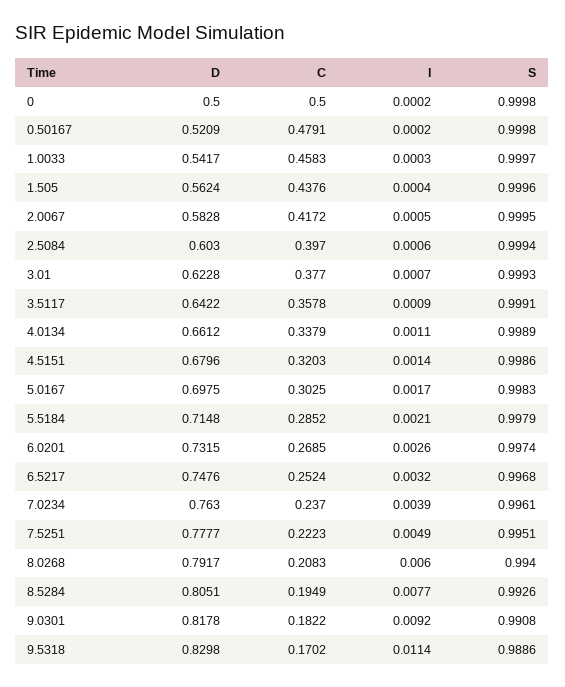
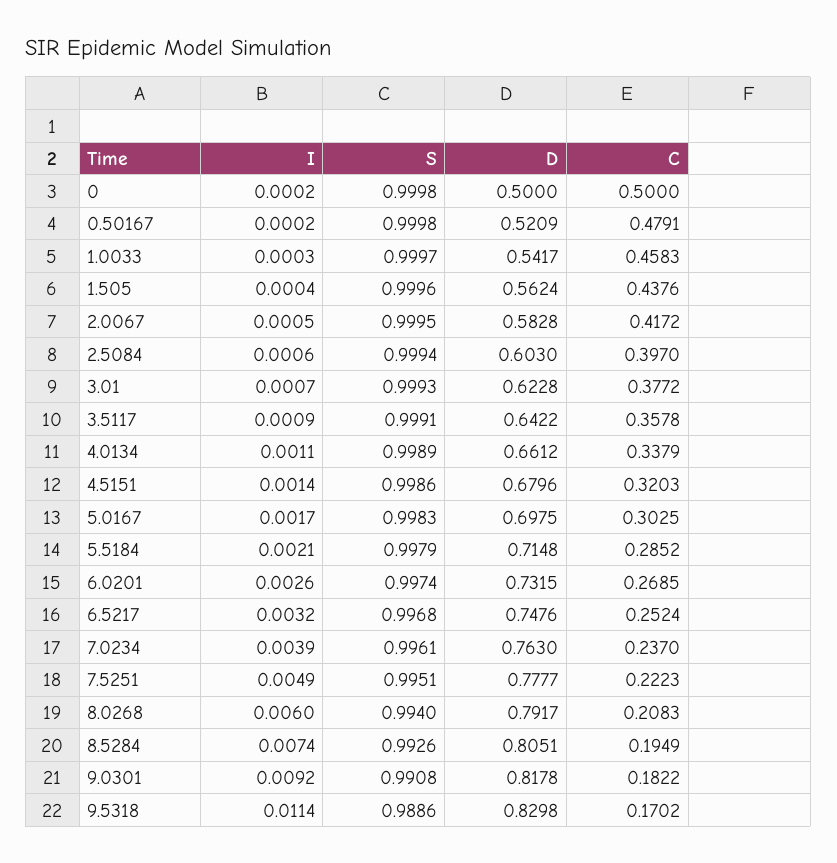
  {
    "D": {
      "0": 0.5,
      "0.50167": 0.5209,
      "1.0033": 0.5417,
      "1.505": 0.5624,
      "2.0067": 0.5828,
      "2.5084": 0.603,
      "3.01": 0.6228,
      "3.5117": 0.6422,
      "4.0134": 0.6612,
      "4.5151": 0.6796,
      "5.0167": 0.6975,
      "5.5184": 0.7148,
      "6.0201": 0.7315,
      "6.5217": 0.7476,
      "7.0234": 0.763,
      "7.5251": 0.7777,
      "8.0268": 0.7917,
      "8.5284": 0.8051,
      "9.0301": 0.8178,
      "9.5318": 0.8298
    },
    "C": {
      "0": 0.5,
      "0.50167": 0.4791,
      "1.0033": 0.4583,
      "1.505": 0.4376,
      "2.0067": 0.4172,
      "2.5084": 0.397,
-     "3.01": 0.377,
+     "3.01": 0.3772,
      "3.5117": 0.3578,
      "4.0134": 0.3379,
      "4.5151": 0.3203,
      "5.0167": 0.3025,
      "5.5184": 0.2852,
      "6.0201": 0.2685,
      "6.5217": 0.2524,
      "7.0234": 0.237,
      "7.5251": 0.2223,
      "8.0268": 0.2083,
      "8.5284": 0.1949,
      "9.0301": 0.1822,
      "9.5318": 0.1702
    },
    "I": {
      "0": 0.0002,
      "0.50167": 0.0002,
      "1.0033": 0.0003,
      "1.505": 0.0004,
      "2.0067": 0.0005,
      "2.5084": 0.0006,
      "3.01": 0.0007,
      "3.5117": 0.0009,
      "4.0134": 0.0011,
      "4.5151": 0.0014,
      "5.0167": 0.0017,
      "5.5184": 0.0021,
      "6.0201": 0.0026,
      "6.5217": 0.0032,
      "7.0234": 0.0039,
      "7.5251": 0.0049,
      "8.0268": 0.006,
-     "8.5284": 0.0077,
+     "8.5284": 0.0074,
      "9.0301": 0.0092,
      "9.5318": 0.0114
    },
    "S": {
      "0": 0.9998,
      "0.50167": 0.9998,
      "1.0033": 0.9997,
      "1.505": 0.9996,
      "2.0067": 0.9995,
      "2.5084": 0.9994,
      "3.01": 0.9993,
      "3.5117": 0.9991,
      "4.0134": 0.9989,
      "4.5151": 0.9986,
      "5.0167": 0.9983,
      "5.5184": 0.9979,
      "6.0201": 0.9974,
      "6.5217": 0.9968,
      "7.0234": 0.9961,
      "7.5251": 0.9951,
      "8.0268": 0.994,
      "8.5284": 0.9926,
      "9.0301": 0.9908,
      "9.5318": 0.9886
    }
  }

